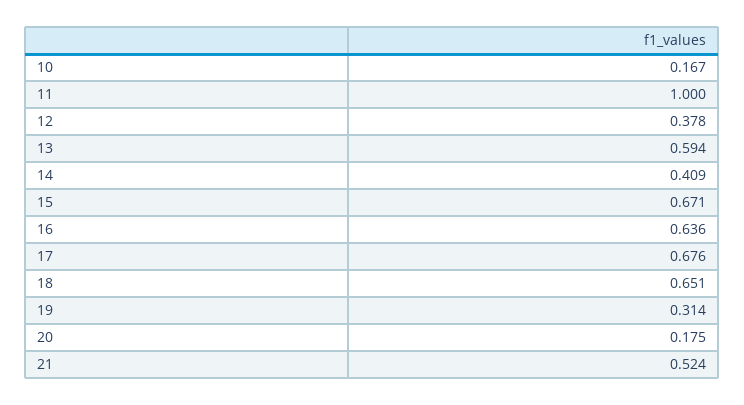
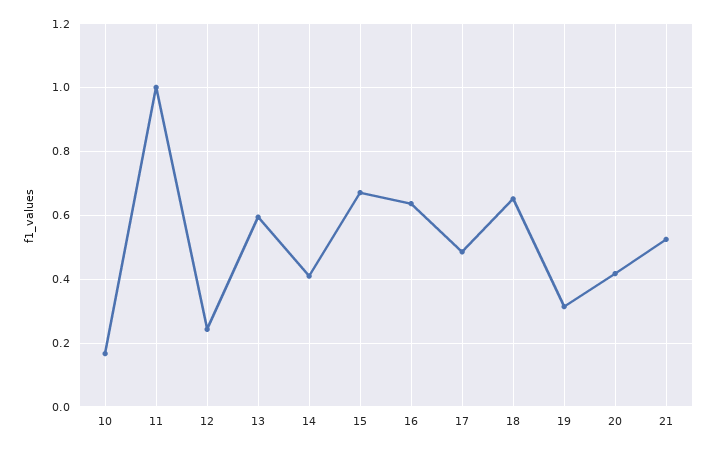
  {
    "10": 0.167,
    "11": 1,
-   "12": 0.378,
+   "12": 0.24,
    "13": 0.594,
    "14": 0.409,
    "15": 0.671,
    "16": 0.636,
-   "17": 0.676,
+   "17": 0.48,
    "18": 0.651,
    "19": 0.314,
-   "20": 0.175,
+   "20": 0.42,
    "21": 0.524
  }

